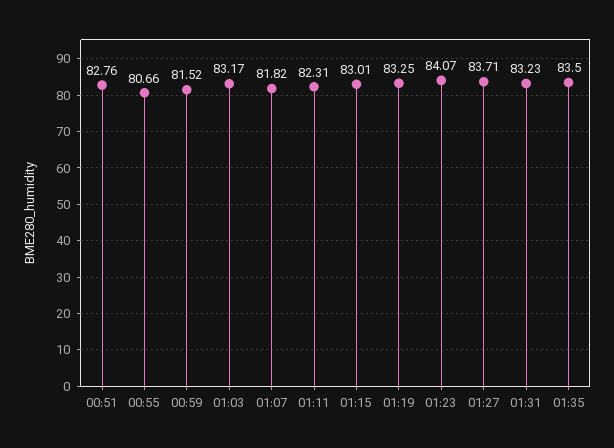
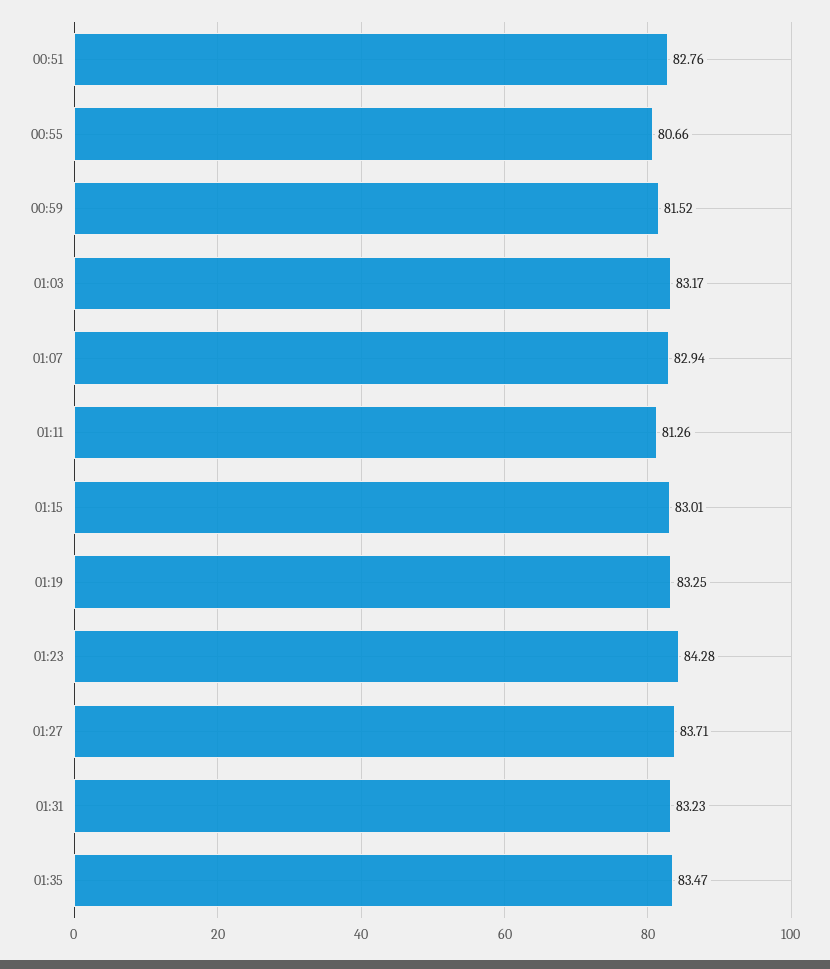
  {
    "00:51": 82.76,
    "00:55": 80.66,
    "00:59": 81.52,
    "01:03": 83.17,
-   "01:07": 81.82,
+   "01:07": 82.94,
-   "01:11": 82.31,
+   "01:11": 81.26,
    "01:15": 83.01,
    "01:19": 83.25,
-   "01:23": 84.07,
+   "01:23": 84.28,
    "01:27": 83.71,
    "01:31": 83.23,
-   "01:35": 83.5
+   "01:35": 83.47
  }

